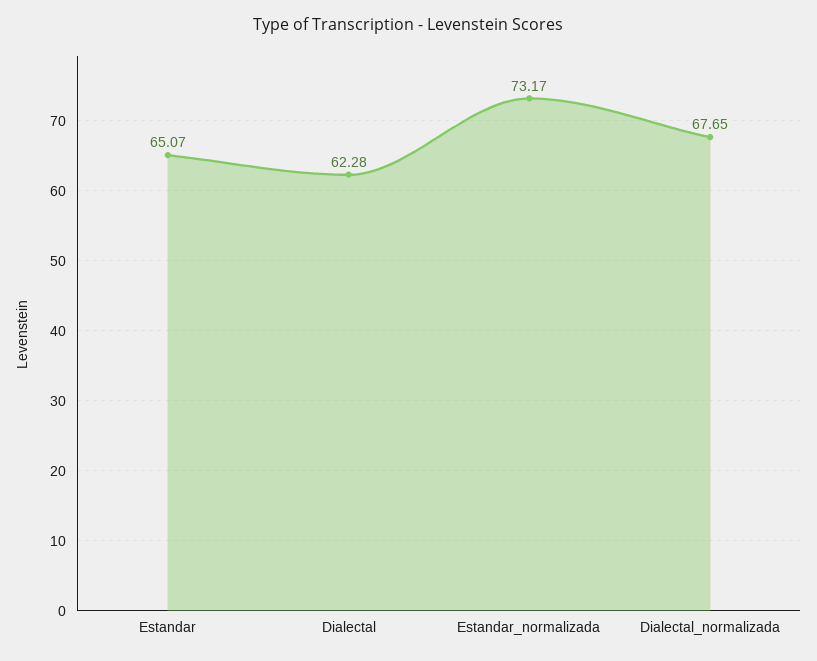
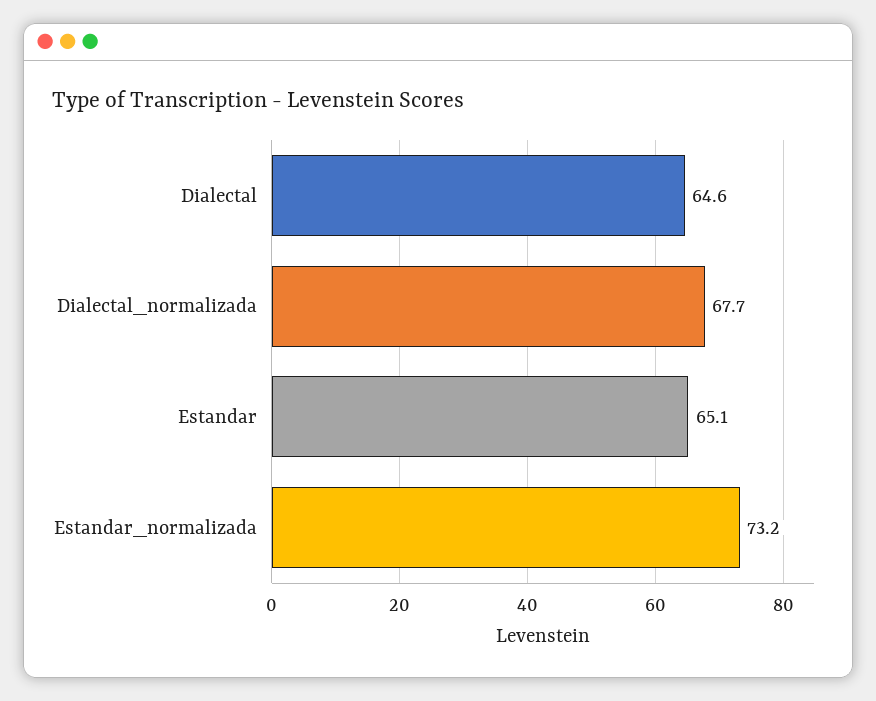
  {
    "Estandar": 65.07,
-   "Dialectal": 62.28,
+   "Dialectal": 64.6,
    "Estandar_normalizada": 73.17,
    "Dialectal_normalizada": 67.65
  }

